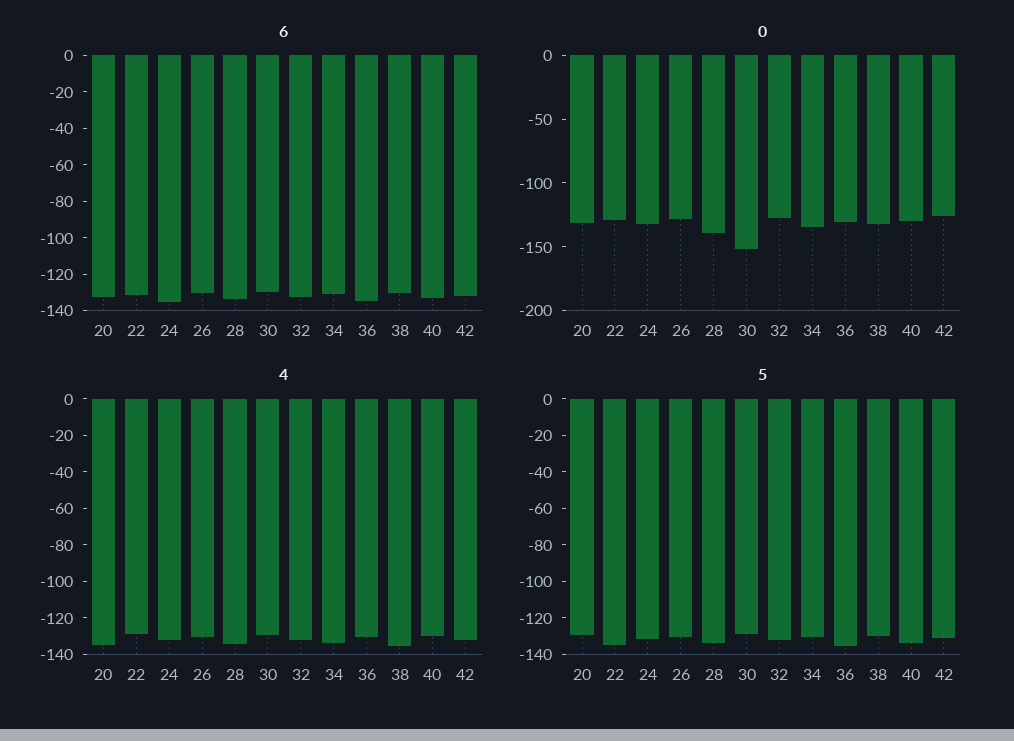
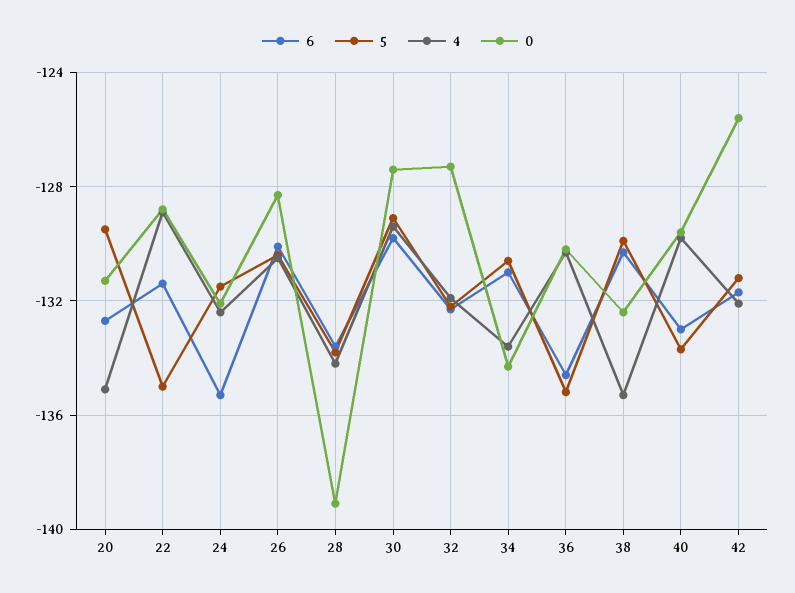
  {
    "6": {
      "20": -132.5,
      "22": -131.5,
      "24": -135.5,
      "26": -130,
      "28": -133.5,
      "30": -130,
      "32": -132.5,
      "34": -131,
      "36": -134.5,
      "38": -130.5,
      "40": -133,
      "42": -131.5
    },
    "0": {
      "20": -131.5,
      "22": -129,
      "24": -132,
      "26": -128.5,
      "28": -139,
-     "30": -150,
+     "30": -127.5,
      "32": -127.5,
      "34": -134.5,
      "36": -130,
      "38": -132.5,
      "40": -129.5,
      "42": -125.5
    },
    "4": {
      "20": -135,
      "22": -129,
      "24": -132.5,
      "26": -130.5,
      "28": -134,
      "30": -129.5,
      "32": -132,
      "34": -133.5,
      "36": -130.5,
      "38": -135.5,
      "40": -130,
      "42": -132
    },
    "5": {
      "20": -129.5,
      "22": -135,
      "24": -131.5,
      "26": -130.5,
      "28": -134,
      "30": -129,
      "32": -132,
      "34": -130.5,
      "36": -135,
      "38": -130,
      "40": -133.5,
      "42": -131
    }
  }

